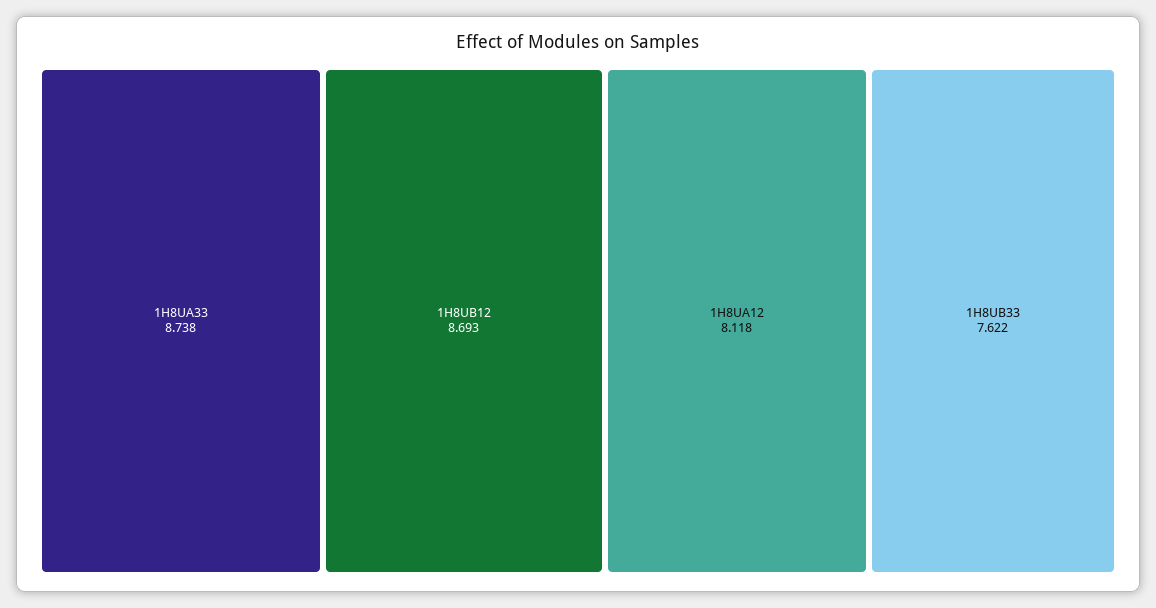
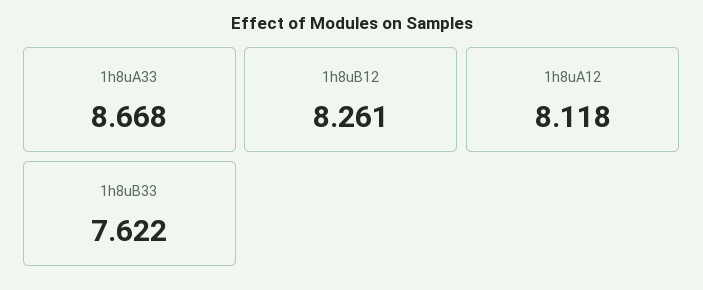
  {
-   "1H8UA33": 8.738,
+   "1H8UA33": 8.668,
-   "1H8UB12": 8.693,
+   "1H8UB12": 8.261,
    "1H8UA12": 8.118,
    "1H8UB33": 7.622
  }

